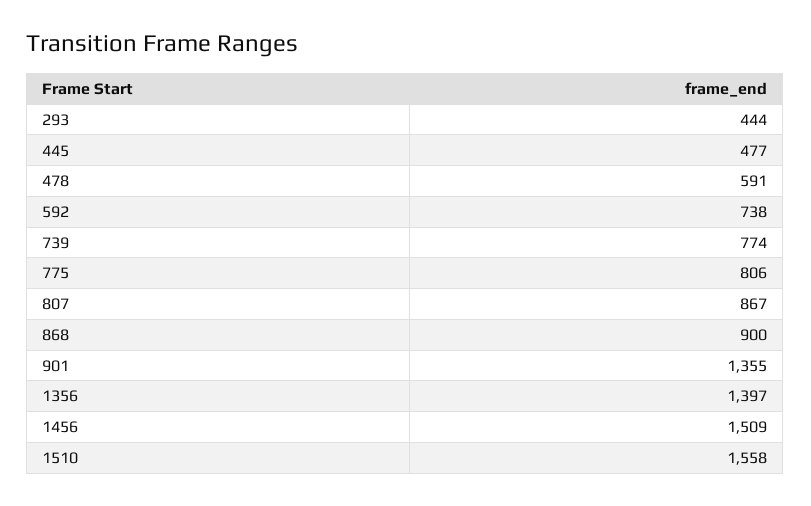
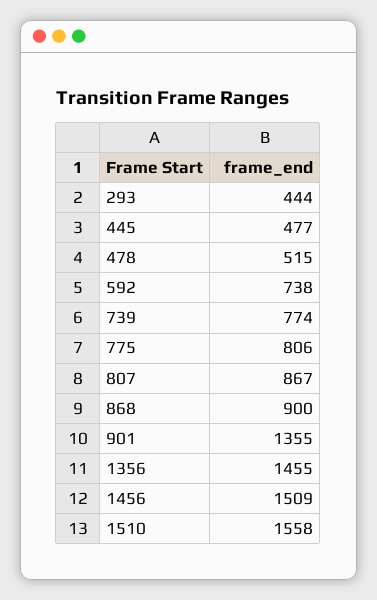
  {
    "293": 444,
    "445": 477,
-   "478": 591,
+   "478": 515,
    "592": 738,
    "739": 774,
    "775": 806,
    "807": 867,
    "868": 900,
    "901": 1355,
-   "1356": 1397,
+   "1356": 1455,
    "1456": 1509,
    "1510": 1558
  }

